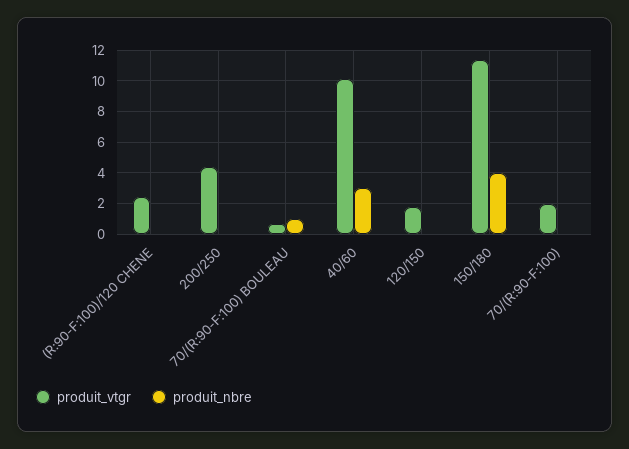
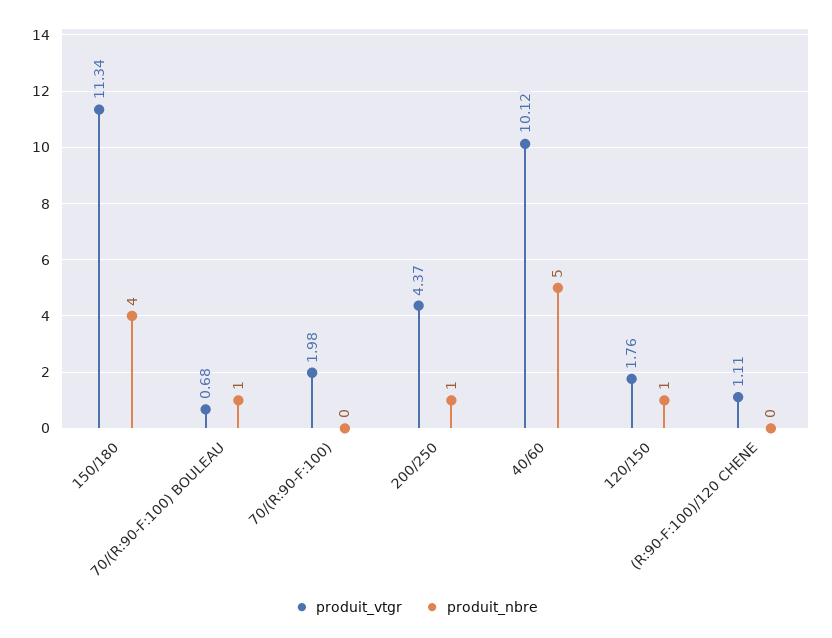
  {
    "produit_vtgr": {
-     "(R:90-F:100)/120 CHENE": 2.5,
+     "(R:90-F:100)/120 CHENE": 1.11,
      "200/250": 4.37,
      "70/(R:90-F:100) BOULEAU": 0.68,
      "40/60": 10.12,
      "120/150": 1.76,
      "150/180": 11.34,
      "70/(R:90-F:100)": 1.98
    },
    "produit_nbre": {
      "(R:90-F:100)/120 CHENE": 0,
-     "200/250": 0,
+     "200/250": 1,
      "70/(R:90-F:100) BOULEAU": 1,
-     "40/60": 3,
+     "40/60": 5,
-     "120/150": 0,
+     "120/150": 1,
      "150/180": 4,
      "70/(R:90-F:100)": 0
    }
  }

